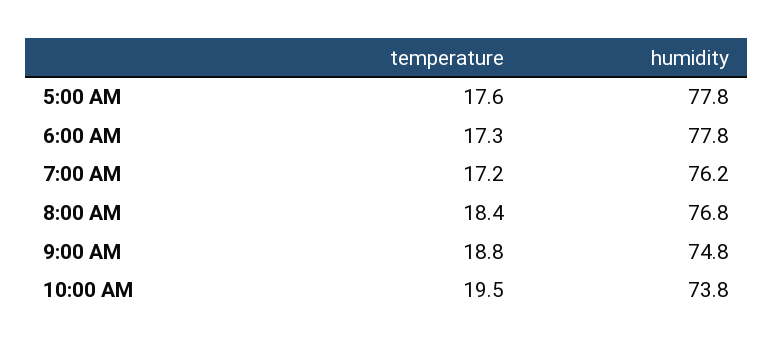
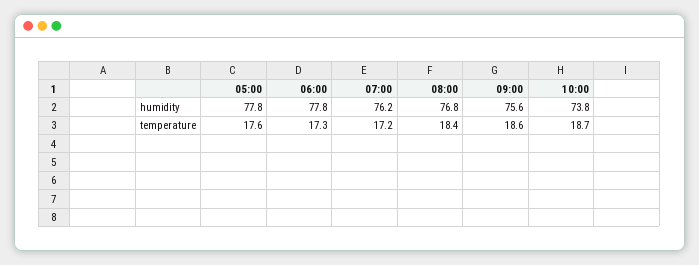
  {
    "temperature": {
      "5:00 AM": 17.6,
      "6:00 AM": 17.3,
      "7:00 AM": 17.2,
      "8:00 AM": 18.4,
-     "9:00 AM": 18.8,
+     "9:00 AM": 18.6,
-     "10:00 AM": 19.5
+     "10:00 AM": 18.7
    },
    "humidity": {
      "5:00 AM": 77.8,
      "6:00 AM": 77.8,
      "7:00 AM": 76.2,
      "8:00 AM": 76.8,
-     "9:00 AM": 74.8,
+     "9:00 AM": 75.6,
      "10:00 AM": 73.8
    }
  }

